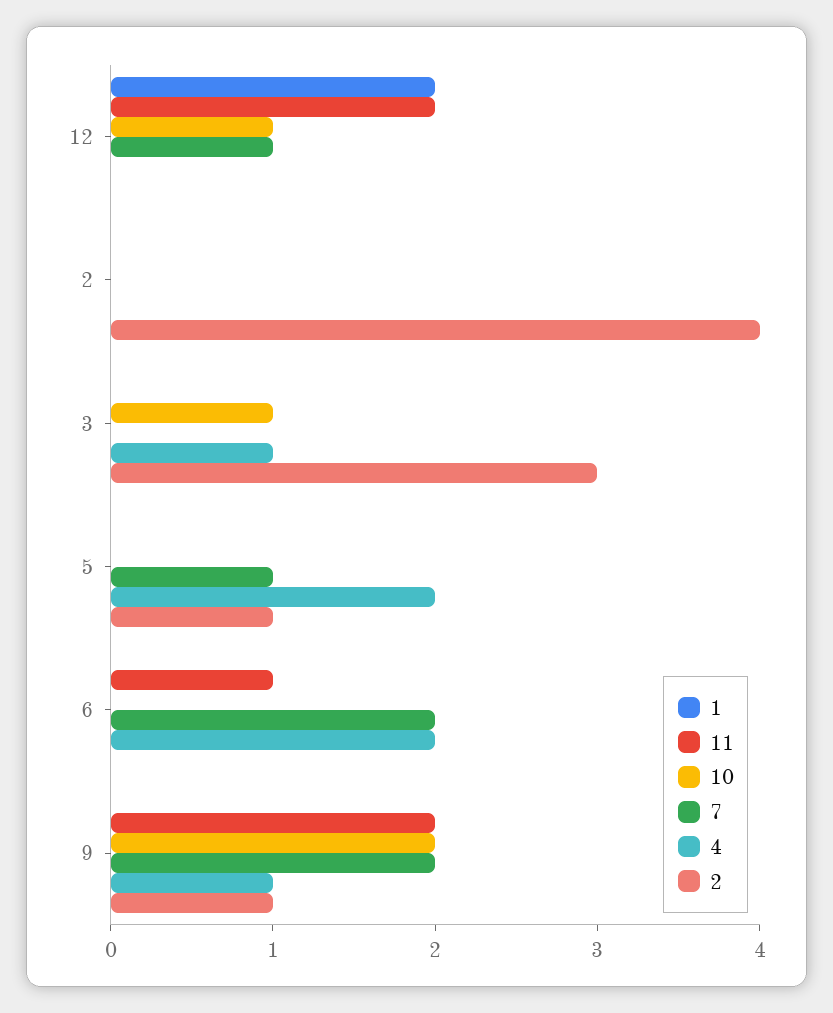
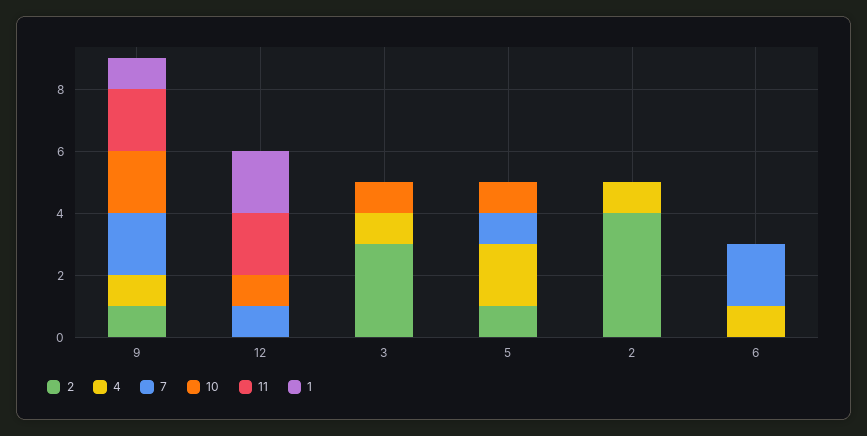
  {
    "1": {
      "12": 2,
      "2": 0,
      "3": 0,
      "5": 0,
      "6": 0,
-     "9": 0
+     "9": 1
    },
    "11": {
      "12": 2,
      "2": 0,
      "3": 0,
      "5": 0,
-     "6": 1,
+     "6": 0,
      "9": 2
    },
    "10": {
      "12": 1,
      "2": 0,
      "3": 1,
-     "5": 0,
+     "5": 1,
      "6": 0,
      "9": 2
    },
    "7": {
      "12": 1,
      "2": 0,
      "3": 0,
      "5": 1,
      "6": 2,
      "9": 2
    },
    "4": {
      "12": 0,
-     "2": 0,
+     "2": 1,
      "3": 1,
      "5": 2,
-     "6": 2,
+     "6": 1,
      "9": 1
    },
    "2": {
      "12": 0,
      "2": 4,
      "3": 3,
      "5": 1,
      "6": 0,
      "9": 1
    }
  }

